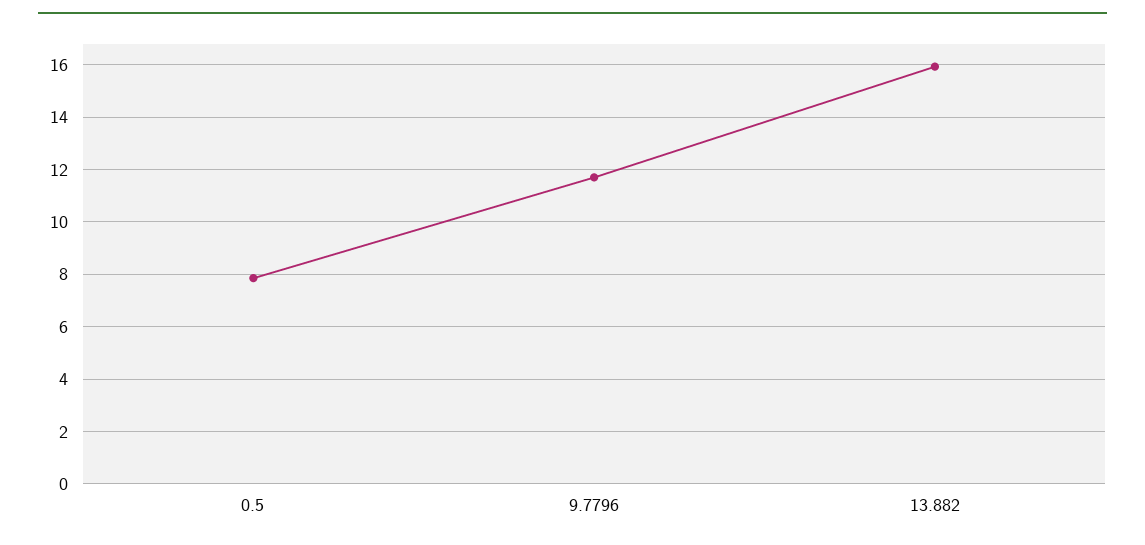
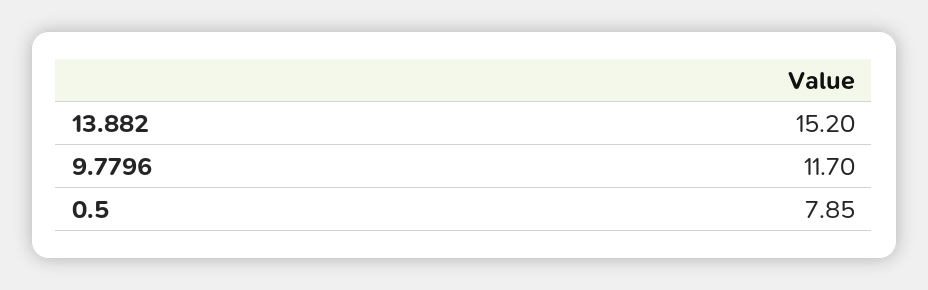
  {
    "0.5": 7.85,
    "9.7796": 11.7,
-   "13.882": 16
+   "13.882": 15.2
  }

